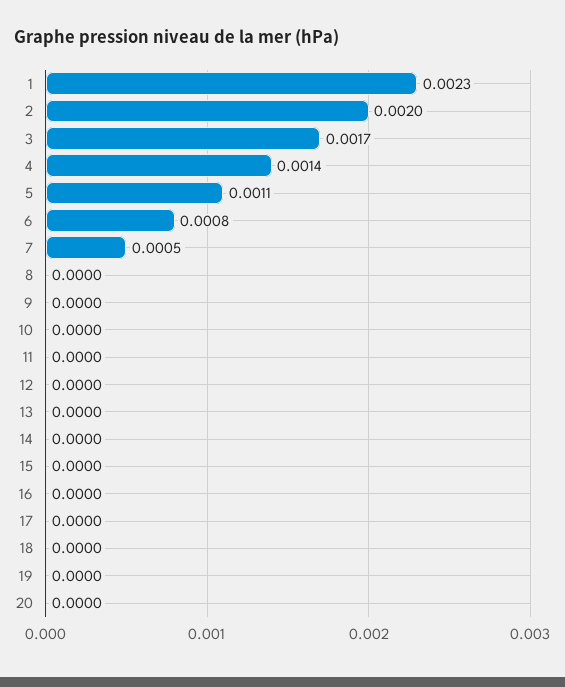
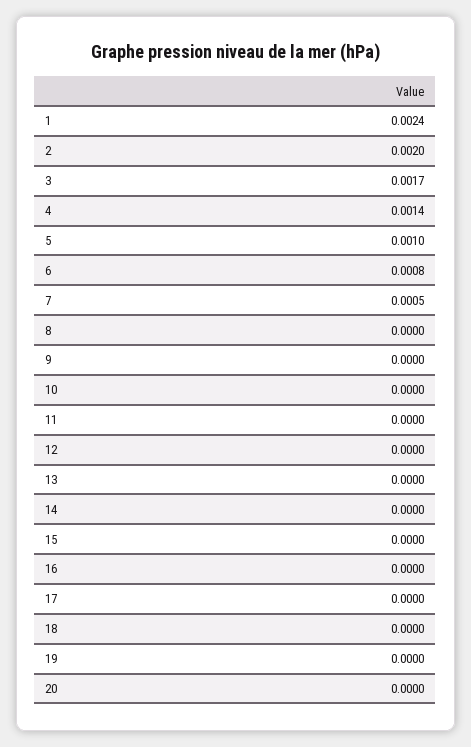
  {
-   "1": 0.0023,
+   "1": 0.0024,
    "2": 0.002,
    "3": 0.0017,
    "4": 0.0014,
-   "5": 0.0011,
+   "5": 0.001,
    "6": 0.0008,
    "7": 0.0005,
    "8": 0,
    "9": 0,
    "10": 0,
    "11": 0,
    "12": 0,
    "13": 0,
    "14": 0,
    "15": 0,
    "16": 0,
    "17": 0,
    "18": 0,
    "19": 0,
    "20": 0
  }

